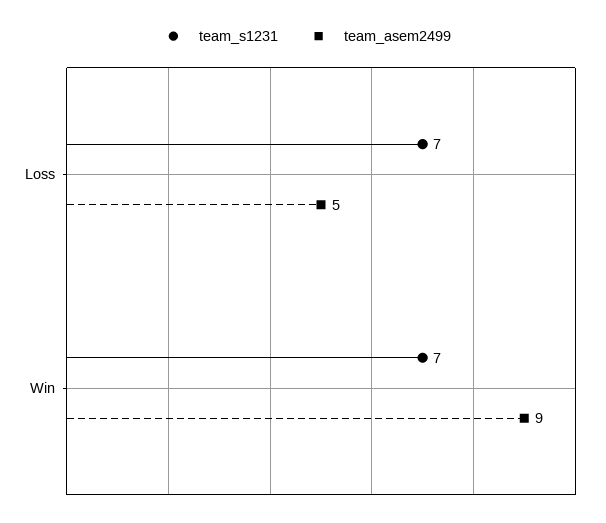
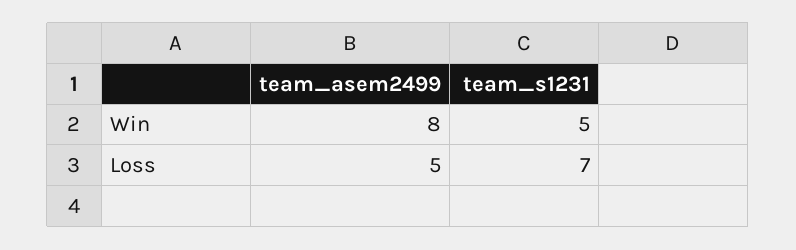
  {
    "team_s1231": {
      "Loss": 7,
-     "Win": 7
+     "Win": 5
    },
    "team_asem2499": {
      "Loss": 5,
-     "Win": 9
+     "Win": 8
    }
  }

